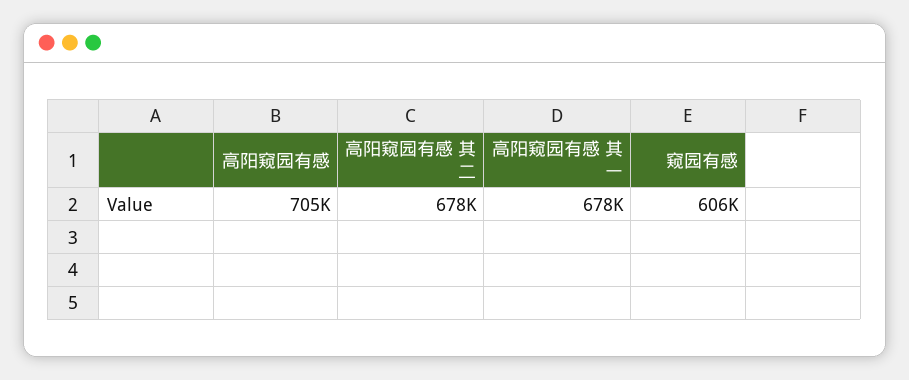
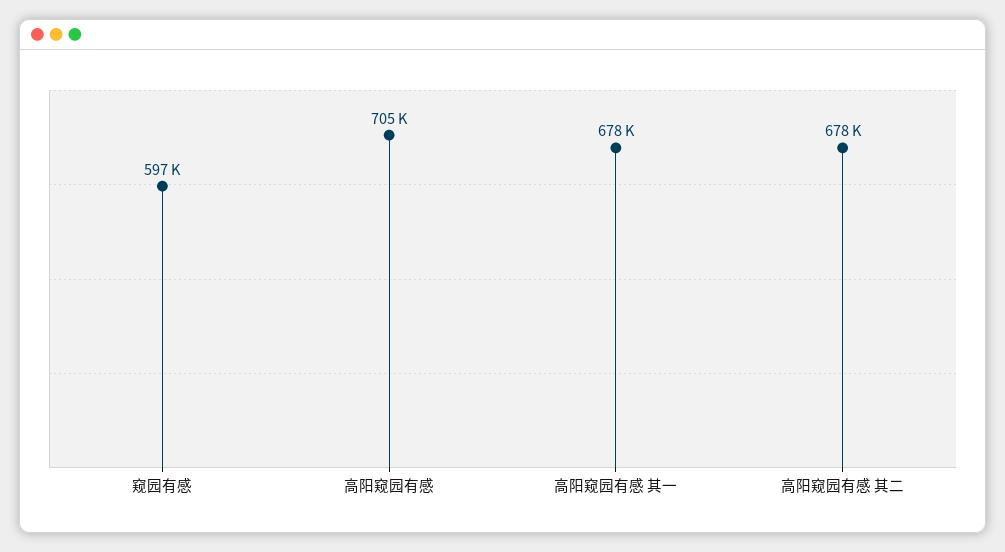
  {
    "高阳窥园有感": 705000,
    "高阳窥园有感 其二": 678000,
    "高阳窥园有感 其一": 678000,
-   "窥园有感": 606000
+   "窥园有感": 597000
  }

